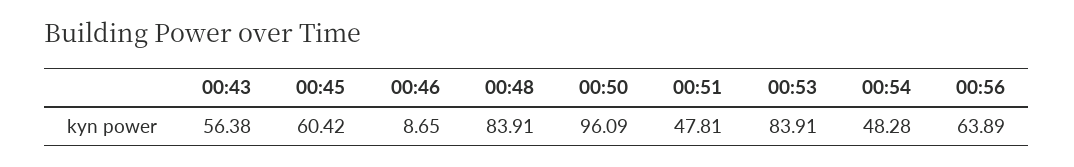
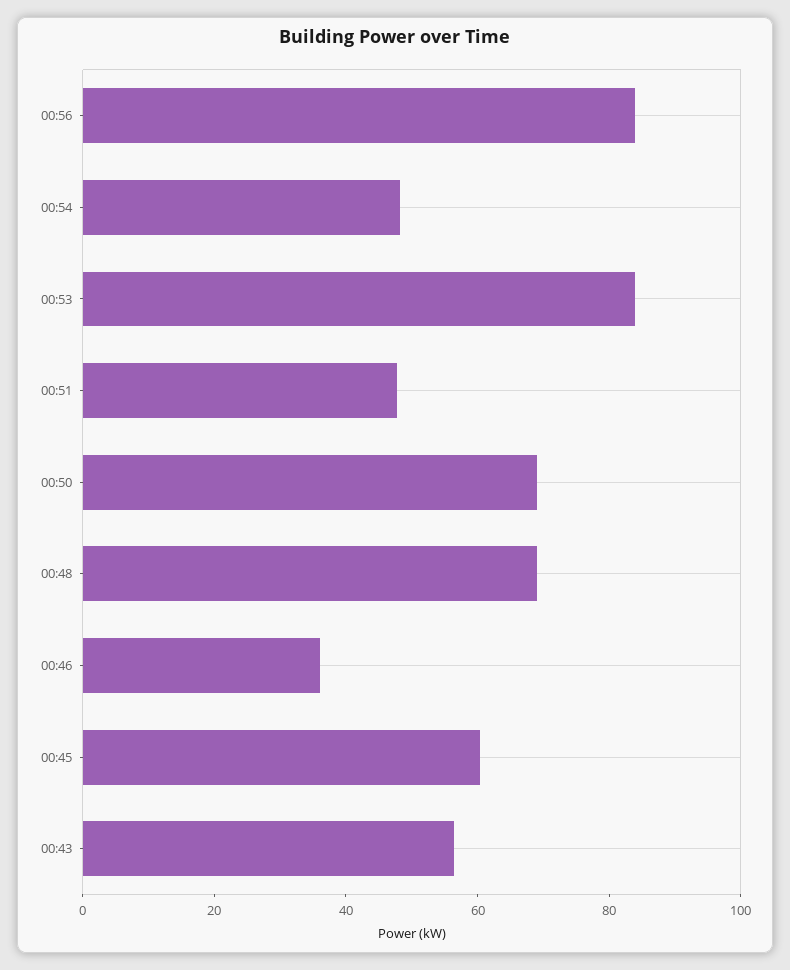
  {
    "00:43": 56.38,
    "00:45": 60.42,
-   "00:46": 8.65,
+   "00:46": 35,
-   "00:48": 83.91,
+   "00:48": 70,
-   "00:50": 96.09,
+   "00:50": 70,
    "00:51": 47.81,
    "00:53": 83.91,
    "00:54": 48.28,
-   "00:56": 63.89
+   "00:56": 85
  }

